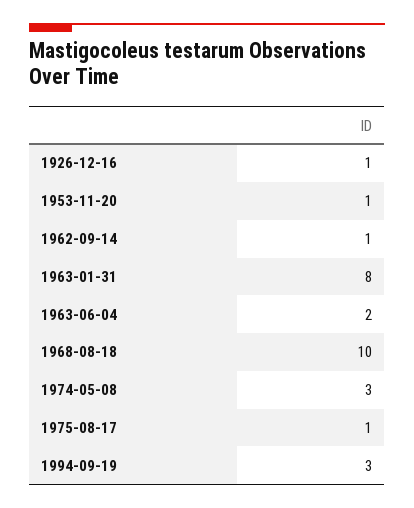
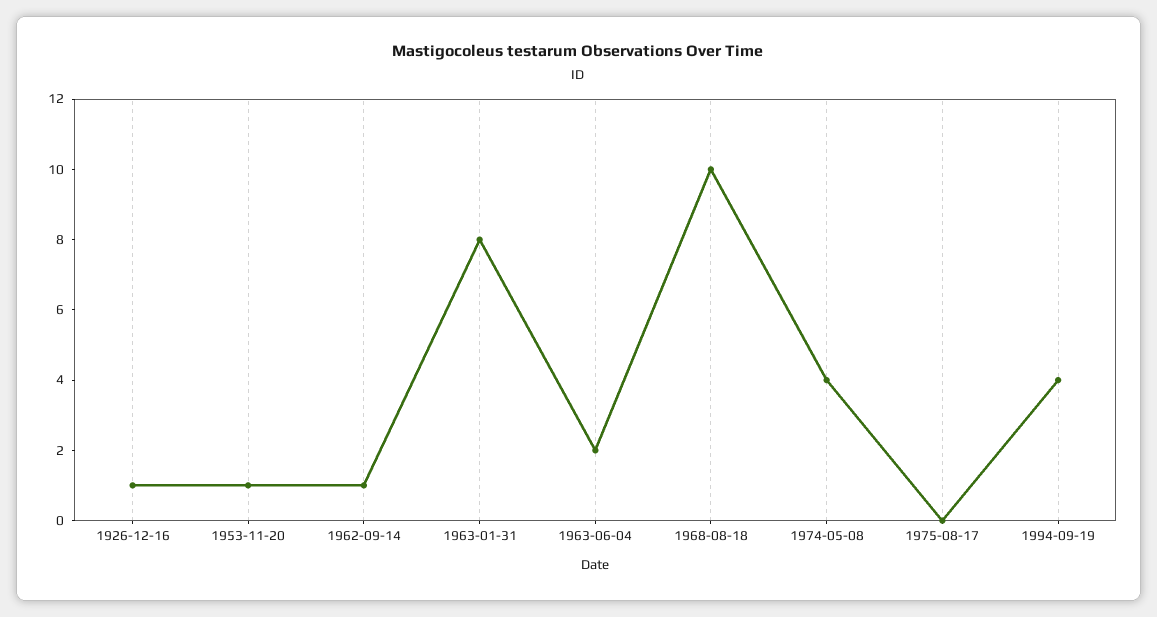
  {
    "1926-12-16": 1,
    "1953-11-20": 1,
    "1962-09-14": 1,
    "1963-01-31": 8,
    "1963-06-04": 2,
    "1968-08-18": 10,
-   "1974-05-08": 3,
+   "1974-05-08": 4,
-   "1975-08-17": 1,
+   "1975-08-17": 0,
-   "1994-09-19": 3
+   "1994-09-19": 4
  }

